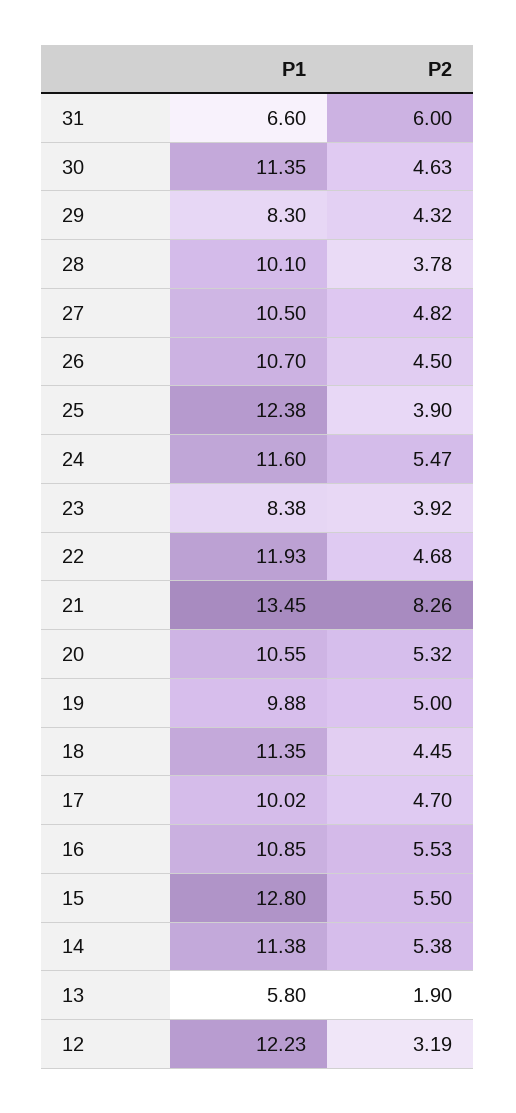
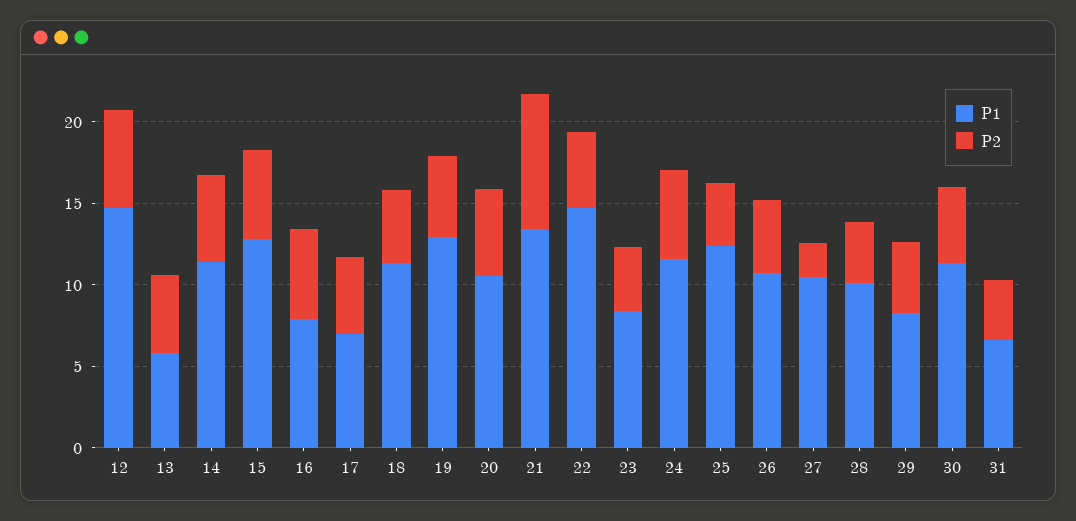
  {
    "P1": {
      "31": 6.6,
      "30": 11.35,
      "29": 8.3,
      "28": 10.1,
      "27": 10.5,
      "26": 10.7,
      "25": 12.38,
      "24": 11.6,
      "23": 8.38,
-     "22": 11.93,
+     "22": 15,
      "21": 13.45,
      "20": 10.55,
-     "19": 9.88,
+     "19": 13,
      "18": 11.35,
-     "17": 10.02,
+     "17": 7,
-     "16": 10.85,
+     "16": 8,
      "15": 12.8,
      "14": 11.38,
      "13": 5.8,
-     "12": 12.23
+     "12": 15
    },
    "P2": {
-     "31": 6,
+     "31": 4,
      "30": 4.63,
      "29": 4.32,
      "28": 3.78,
-     "27": 4.82,
+     "27": 2,
      "26": 4.5,
      "25": 3.9,
      "24": 5.47,
      "23": 3.92,
      "22": 4.68,
      "21": 8.26,
      "20": 5.32,
      "19": 5,
      "18": 4.45,
      "17": 4.7,
      "16": 5.53,
      "15": 5.5,
      "14": 5.38,
-     "13": 1.9,
+     "13": 5,
-     "12": 3.19
+     "12": 6
    }
  }

